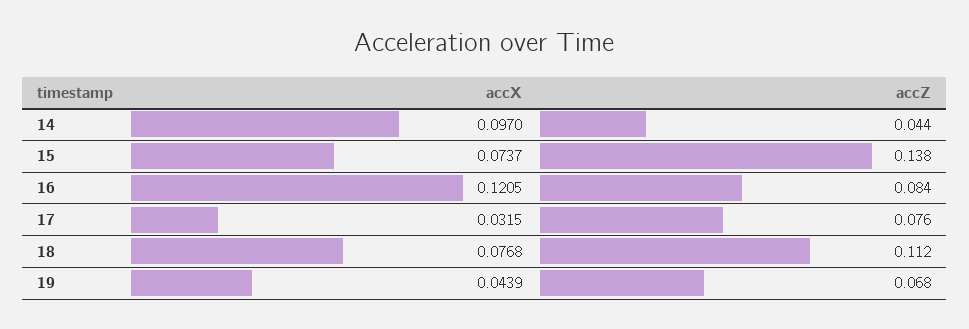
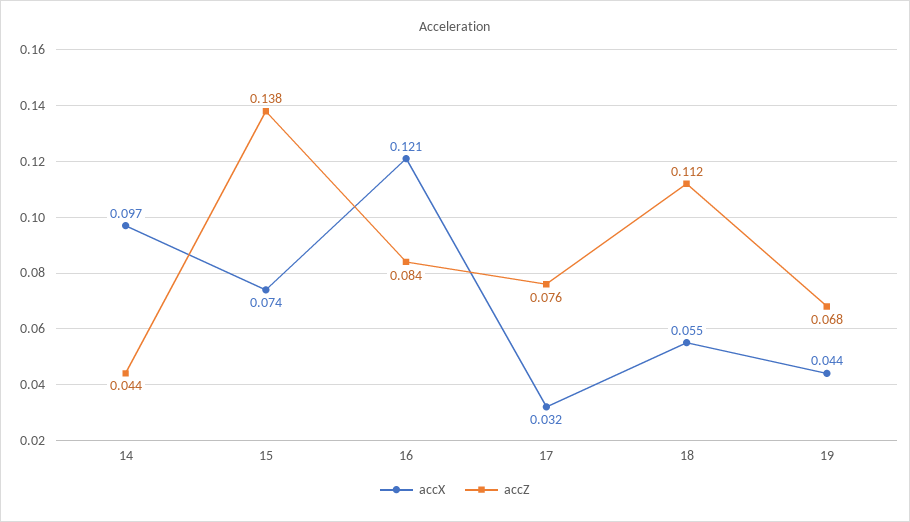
  {
    "accX": {
      "14": 0.097,
      "15": 0.0737,
      "16": 0.1205,
      "17": 0.0315,
-     "18": 0.0768,
+     "18": 0.055,
      "19": 0.0439
    },
    "accZ": {
      "14": 0.044,
      "15": 0.138,
      "16": 0.084,
      "17": 0.076,
      "18": 0.112,
      "19": 0.068
    }
  }

